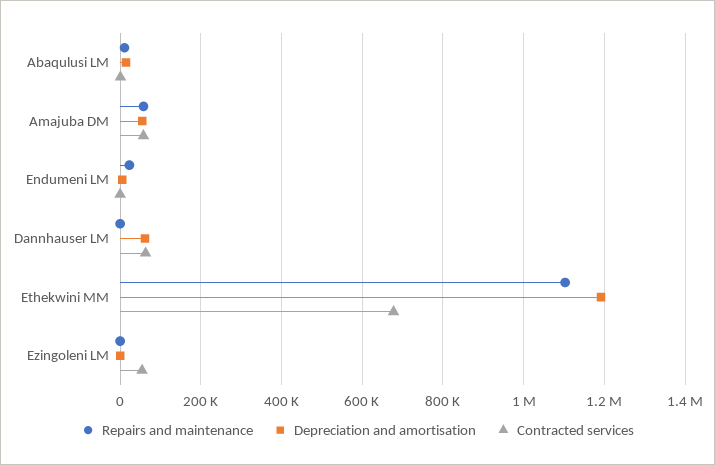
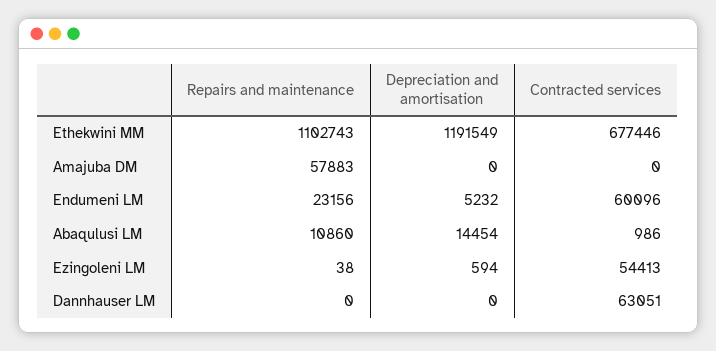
  {
    "Repairs and maintenance": {
      "Abaqulusi LM": 10860,
      "Amajuba DM": 57883,
      "Endumeni LM": 23156,
      "Dannhauser LM": 0,
      "Ethekwini MM": 1102743,
      "Ezingoleni LM": 38
    },
    "Depreciation and amortisation": {
      "Abaqulusi LM": 14454,
-     "Amajuba DM": 60000,
+     "Amajuba DM": 0,
      "Endumeni LM": 5232,
-     "Dannhauser LM": 60000,
+     "Dannhauser LM": 0,
      "Ethekwini MM": 1191549,
      "Ezingoleni LM": 594
    },
    "Contracted services": {
      "Abaqulusi LM": 986,
-     "Amajuba DM": 60000,
+     "Amajuba DM": 0,
-     "Endumeni LM": 0,
+     "Endumeni LM": 60096,
      "Dannhauser LM": 63051,
      "Ethekwini MM": 677446,
      "Ezingoleni LM": 54413
    }
  }

